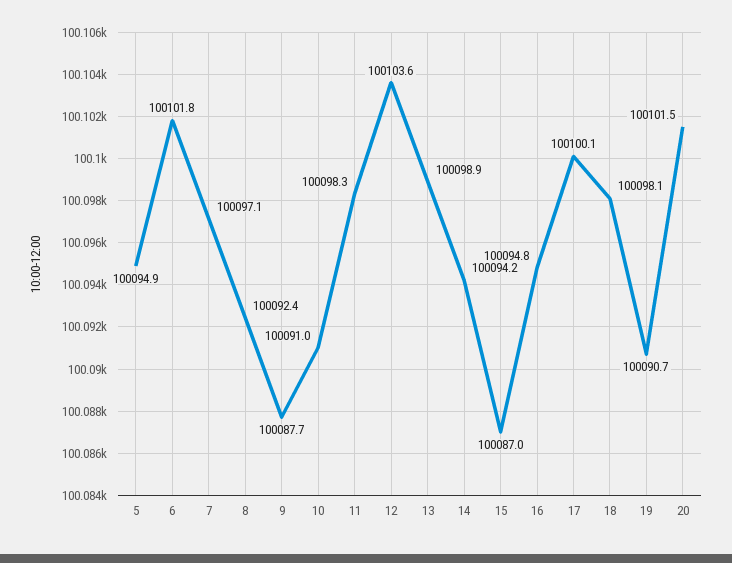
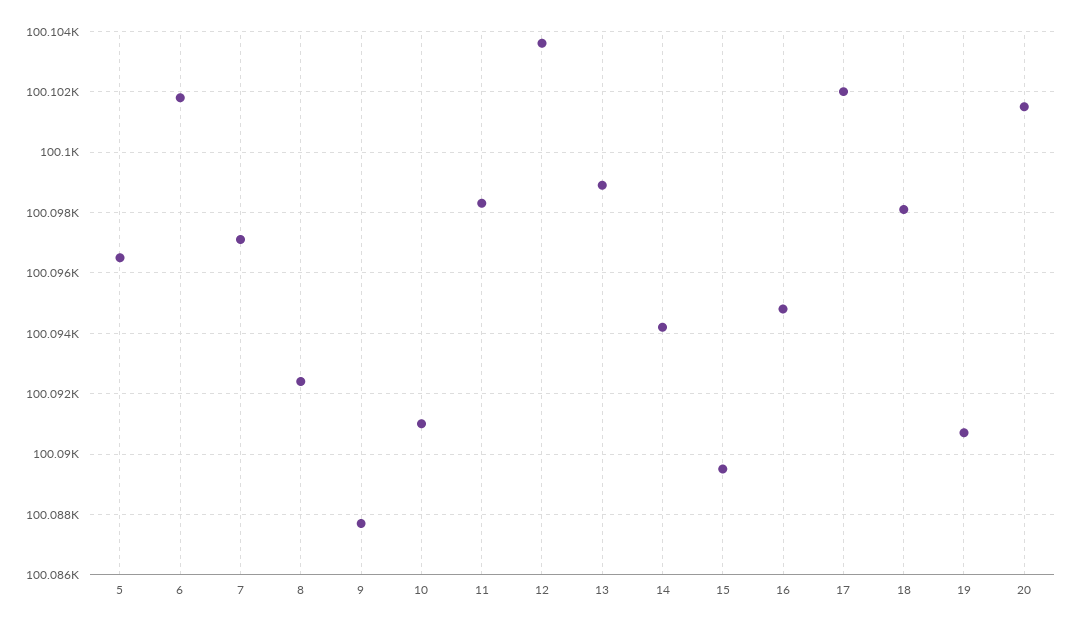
  {
-   "5": 100094.9,
+   "5": 100096.5,
    "6": 100101.8,
    "7": 100097.1,
    "8": 100092.4,
    "9": 100087.7,
    "10": 100091,
    "11": 100098.3,
    "12": 100103.6,
    "13": 100098.9,
    "14": 100094.2,
-   "15": 100087,
+   "15": 100089.5,
    "16": 100094.8,
-   "17": 100100.1,
+   "17": 100102,
    "18": 100098.1,
    "19": 100090.7,
    "20": 100101.5
  }

